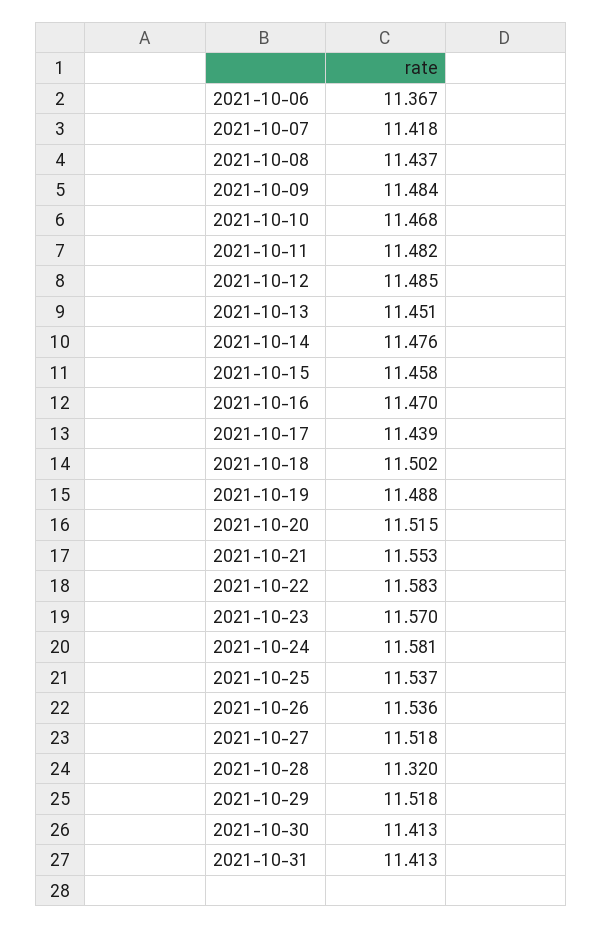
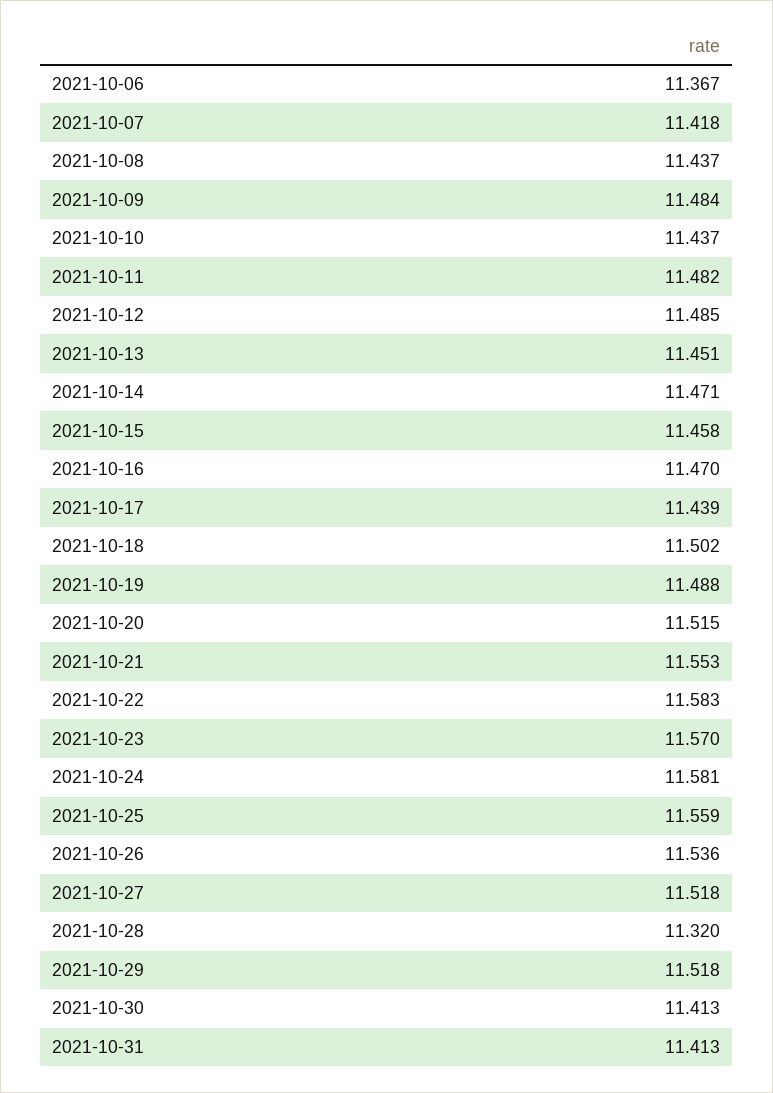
  {
    "2021-10-06": 11.367,
    "2021-10-07": 11.418,
    "2021-10-08": 11.437,
    "2021-10-09": 11.484,
-   "2021-10-10": 11.468,
+   "2021-10-10": 11.437,
    "2021-10-11": 11.482,
    "2021-10-12": 11.485,
    "2021-10-13": 11.451,
-   "2021-10-14": 11.476,
+   "2021-10-14": 11.471,
    "2021-10-15": 11.458,
    "2021-10-16": 11.47,
    "2021-10-17": 11.439,
    "2021-10-18": 11.502,
    "2021-10-19": 11.488,
    "2021-10-20": 11.515,
    "2021-10-21": 11.553,
    "2021-10-22": 11.583,
    "2021-10-23": 11.57,
    "2021-10-24": 11.581,
-   "2021-10-25": 11.537,
+   "2021-10-25": 11.559,
    "2021-10-26": 11.536,
    "2021-10-27": 11.518,
    "2021-10-28": 11.32,
    "2021-10-29": 11.518,
    "2021-10-30": 11.413,
    "2021-10-31": 11.413
  }

